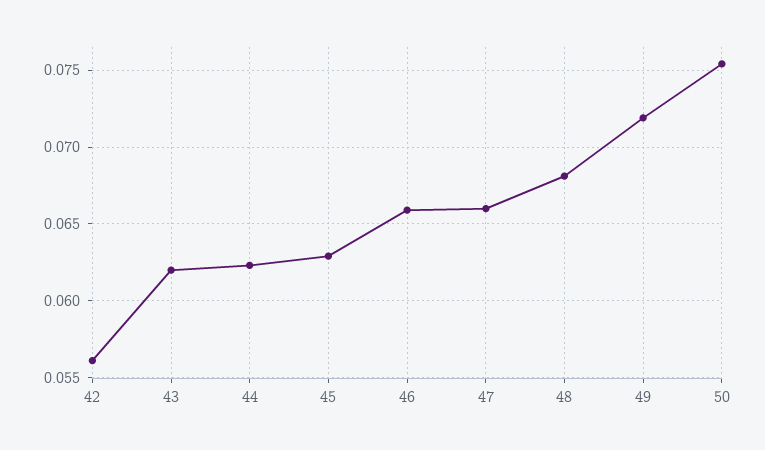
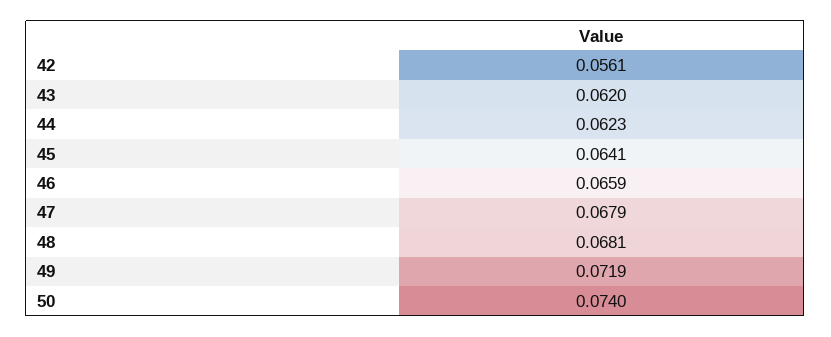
  {
    "42": 0.0561,
    "43": 0.062,
    "44": 0.0623,
-   "45": 0.063,
+   "45": 0.0641,
    "46": 0.0659,
-   "47": 0.066,
+   "47": 0.0679,
    "48": 0.0681,
    "49": 0.0719,
-   "50": 0.0755
+   "50": 0.074
  }

